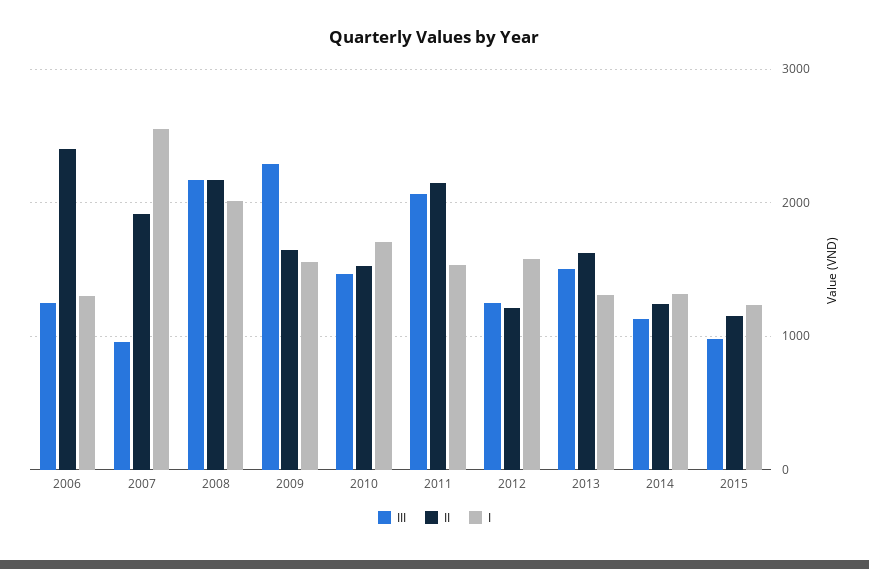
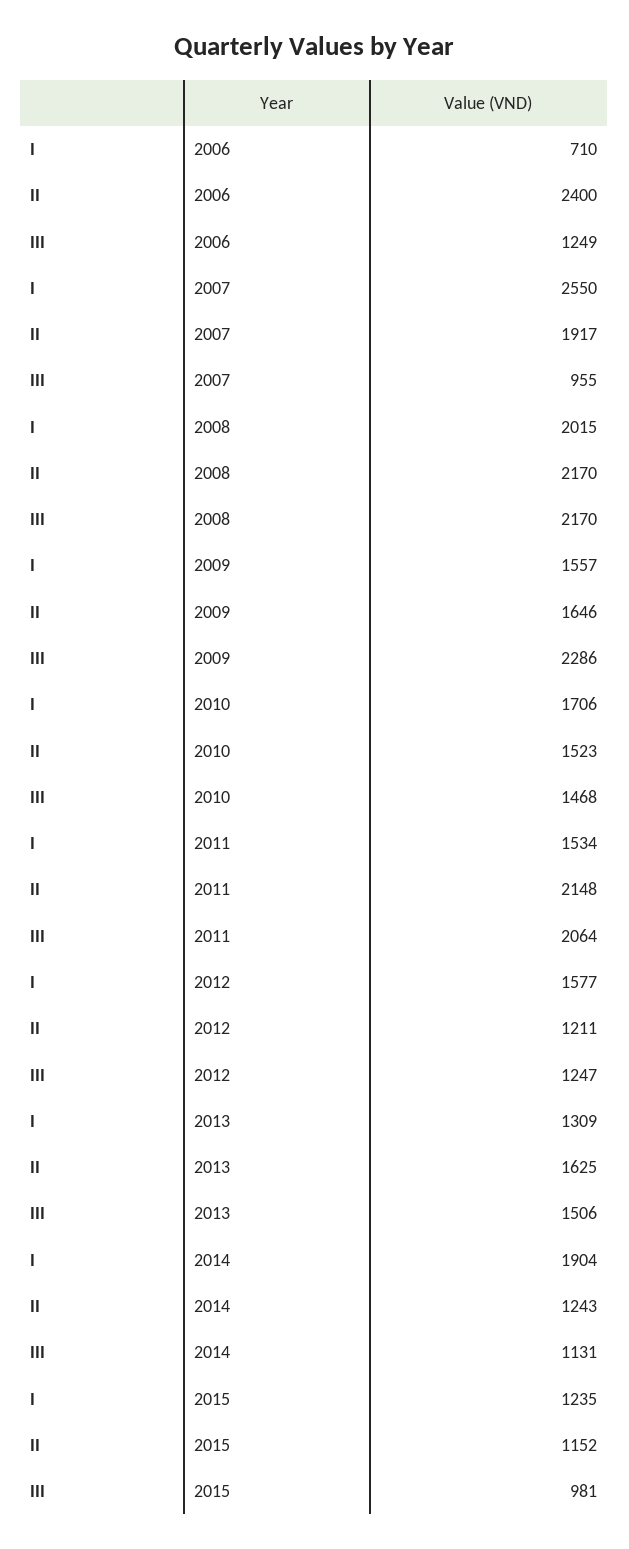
  {
    "III": {
      "2006": 1249,
      "2007": 955,
      "2008": 2170,
      "2009": 2286,
      "2010": 1468,
      "2011": 2064,
      "2012": 1247,
      "2013": 1506,
      "2014": 1131,
      "2015": 981
    },
    "II": {
      "2006": 2400,
      "2007": 1917,
      "2008": 2170,
      "2009": 1646,
      "2010": 1523,
      "2011": 2148,
      "2012": 1211,
      "2013": 1625,
      "2014": 1243,
      "2015": 1152
    },
    "I": {
-     "2006": 1300,
+     "2006": 710,
      "2007": 2550,
      "2008": 2015,
      "2009": 1557,
      "2010": 1706,
      "2011": 1534,
      "2012": 1577,
      "2013": 1309,
-     "2014": 1300,
+     "2014": 1904,
      "2015": 1235
    }
  }

